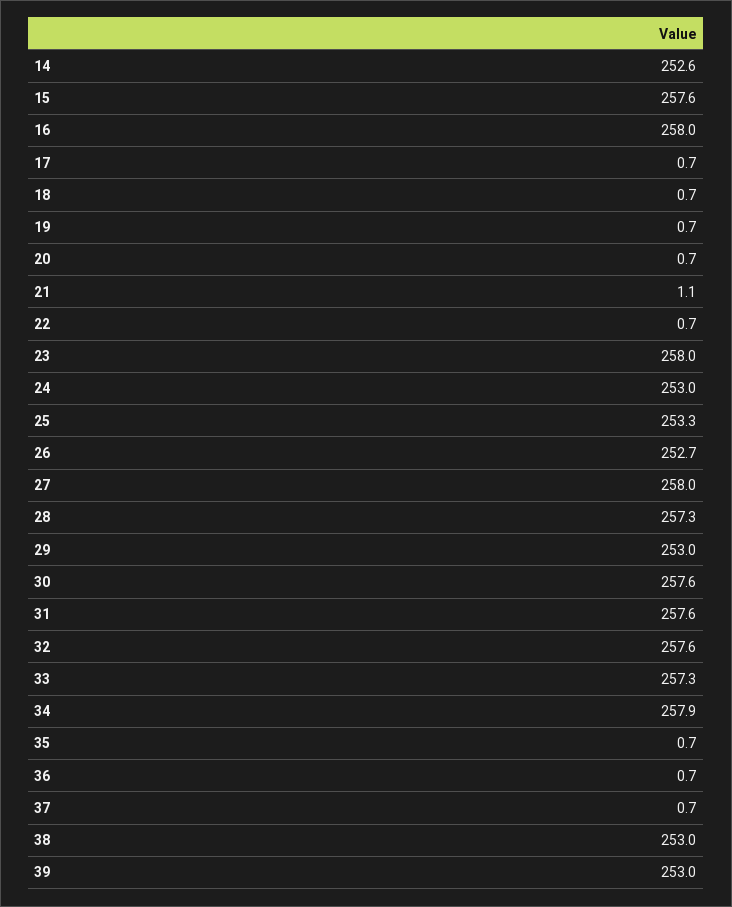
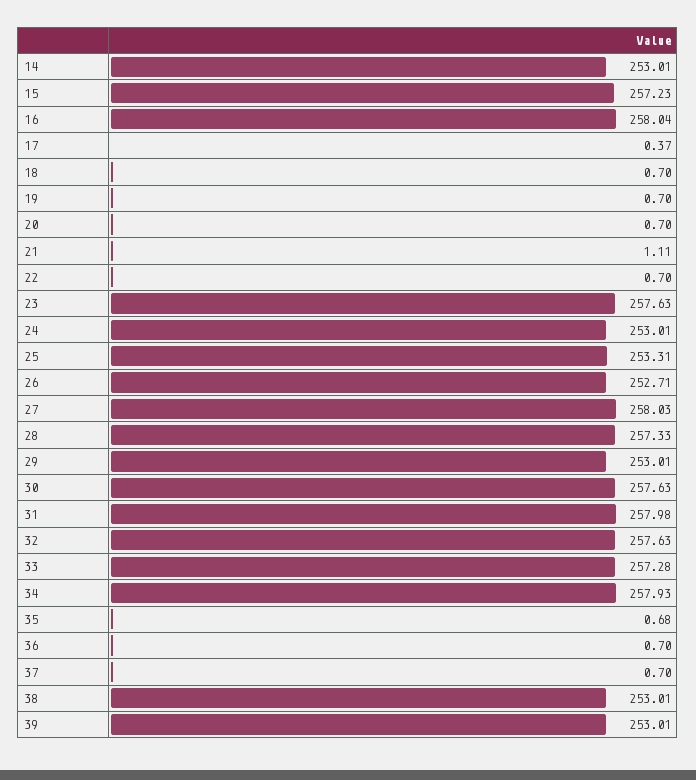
  {
-   "14": 252.6,
+   "14": 253.01,
-   "15": 257.6,
+   "15": 257.23,
    "16": 258.04,
-   "17": 0.7,
+   "17": 0.37,
    "18": 0.7,
    "19": 0.7,
    "20": 0.7,
    "21": 1.11,
    "22": 0.7,
-   "23": 258,
+   "23": 257.63,
    "24": 253.01,
    "25": 253.31,
    "26": 252.71,
    "27": 258.03,
    "28": 257.33,
    "29": 253.01,
    "30": 257.63,
-   "31": 257.6,
+   "31": 257.98,
    "32": 257.63,
    "33": 257.28,
    "34": 257.93,
    "35": 0.68,
    "36": 0.7,
    "37": 0.7,
    "38": 253.01,
    "39": 253.01
  }

